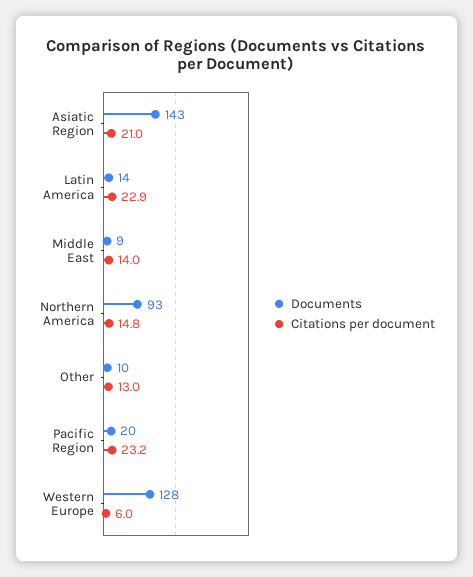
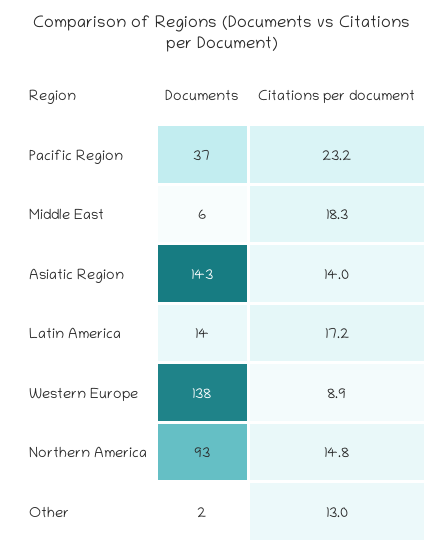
  {
    "Documents": {
      "Asiatic Region": 143,
      "Latin America": 14,
-     "Middle East": 9,
+     "Middle East": 6,
      "Northern America": 93,
-     "Other": 10,
+     "Other": 2,
-     "Pacific Region": 20,
+     "Pacific Region": 37,
-     "Western Europe": 128
+     "Western Europe": 138
    },
    "Citations per document": {
-     "Asiatic Region": 21,
+     "Asiatic Region": 14,
-     "Latin America": 22.9,
+     "Latin America": 17.2,
-     "Middle East": 14,
+     "Middle East": 18.3,
      "Northern America": 14.8,
      "Other": 13,
      "Pacific Region": 23.2,
-     "Western Europe": 6
+     "Western Europe": 8.9
    }
  }

